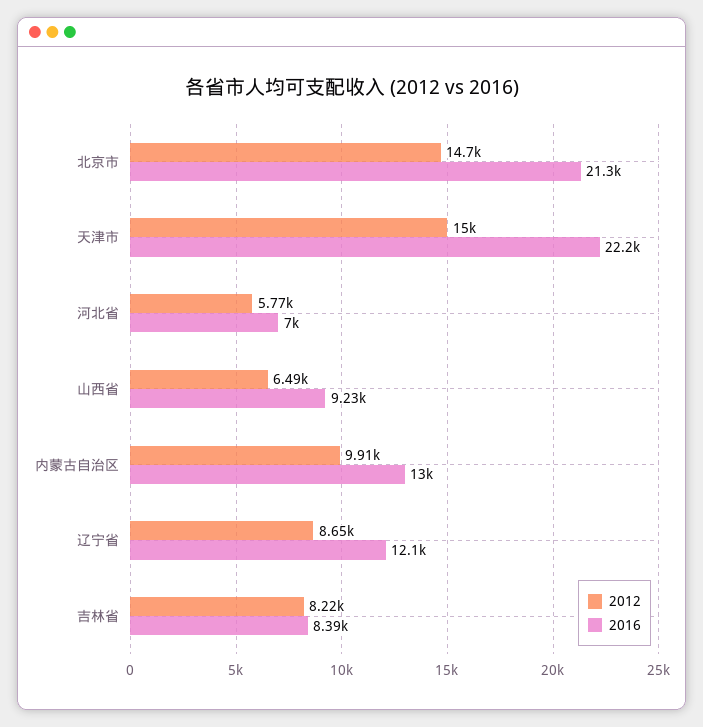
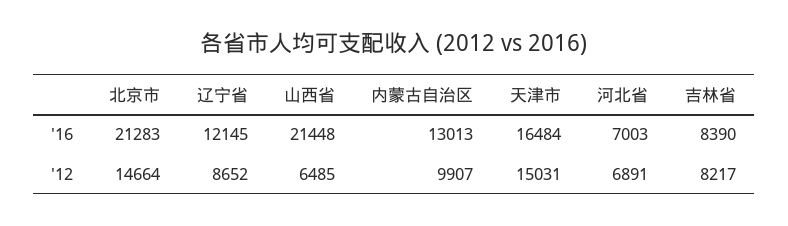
  {
    "2012": {
      "北京市": 14664,
      "天津市": 15031,
-     "河北省": 5770,
+     "河北省": 6891,
      "山西省": 6485,
      "内蒙古自治区": 9907,
      "辽宁省": 8652,
      "吉林省": 8217
    },
    "2016": {
      "北京市": 21283,
-     "天津市": 22200,
+     "天津市": 16484,
      "河北省": 7003,
-     "山西省": 9230,
+     "山西省": 21448,
      "内蒙古自治区": 13013,
      "辽宁省": 12145,
      "吉林省": 8390
    }
  }

